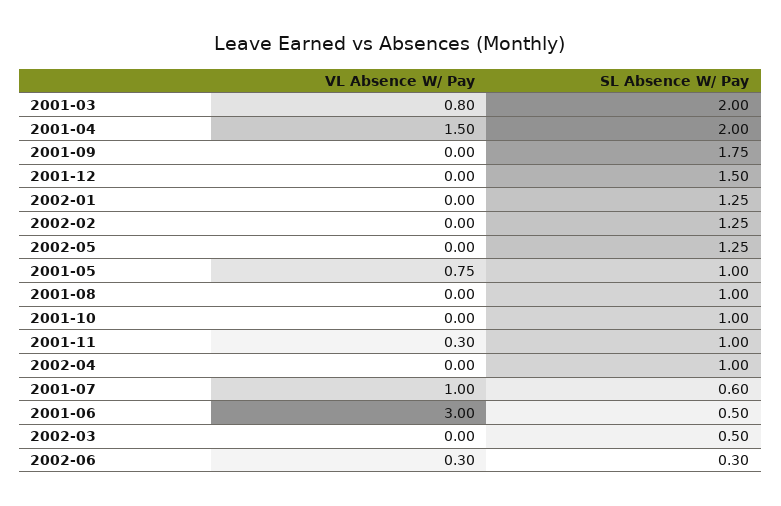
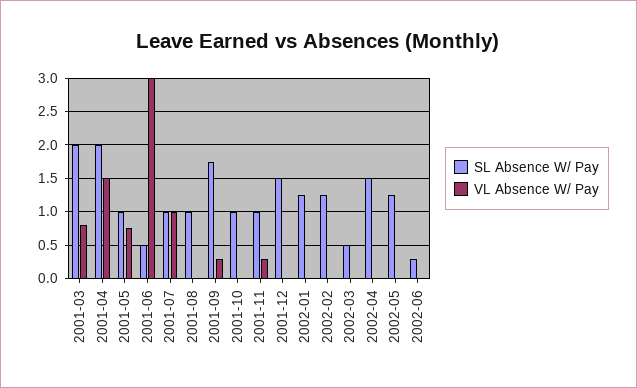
  {
    "VL Absence W/ Pay": {
      "2001-03": 0.8,
      "2001-04": 1.5,
-     "2001-09": 0,
+     "2001-09": 0.3,
      "2001-12": 0,
      "2002-01": 0,
      "2002-02": 0,
      "2002-05": 0,
      "2001-05": 0.75,
      "2001-08": 0,
      "2001-10": 0,
      "2001-11": 0.3,
      "2002-04": 0,
      "2001-07": 1,
      "2001-06": 3,
      "2002-03": 0,
-     "2002-06": 0.3
+     "2002-06": 0
    },
    "SL Absence W/ Pay": {
      "2001-03": 2,
      "2001-04": 2,
      "2001-09": 1.75,
      "2001-12": 1.5,
      "2002-01": 1.25,
      "2002-02": 1.25,
      "2002-05": 1.25,
      "2001-05": 1,
      "2001-08": 1,
      "2001-10": 1,
      "2001-11": 1,
-     "2002-04": 1,
+     "2002-04": 1.5,
-     "2001-07": 0.6,
+     "2001-07": 1,
      "2001-06": 0.5,
      "2002-03": 0.5,
      "2002-06": 0.3
    }
  }

